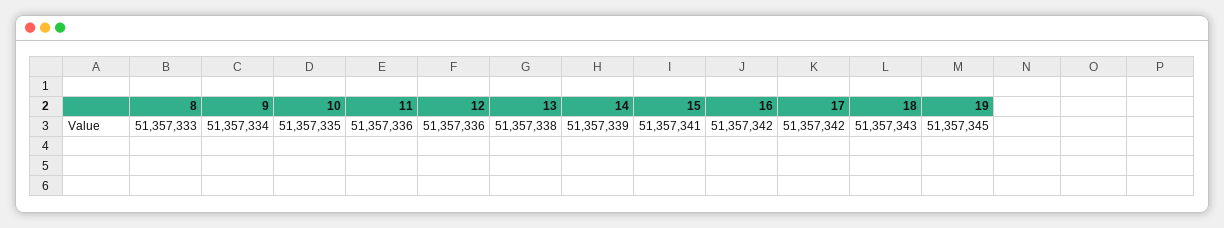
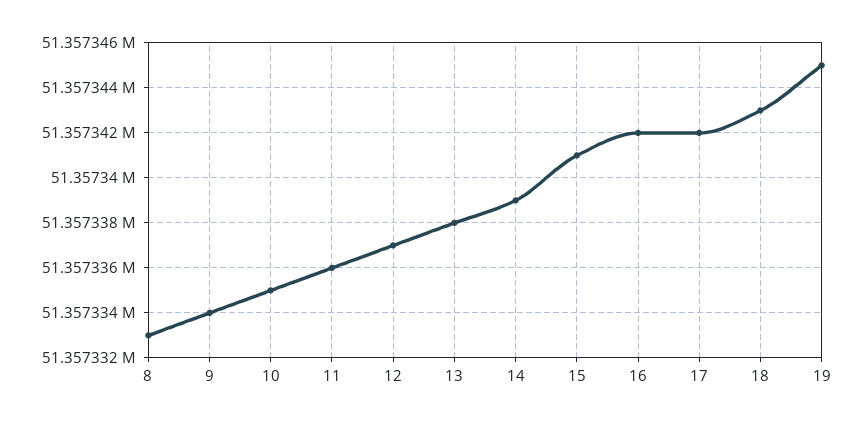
  {
    "8": 51357333,
    "9": 51357334,
    "10": 51357335,
    "11": 51357336,
-   "12": 51357336,
+   "12": 51357337,
    "13": 51357338,
    "14": 51357339,
    "15": 51357341,
    "16": 51357342,
    "17": 51357342,
    "18": 51357343,
    "19": 51357345
  }

